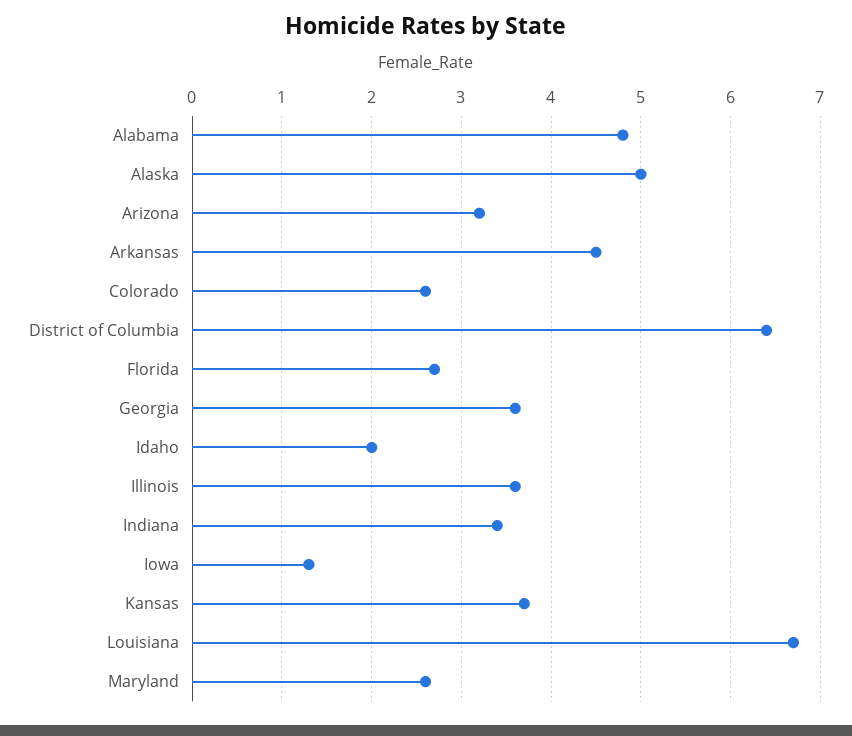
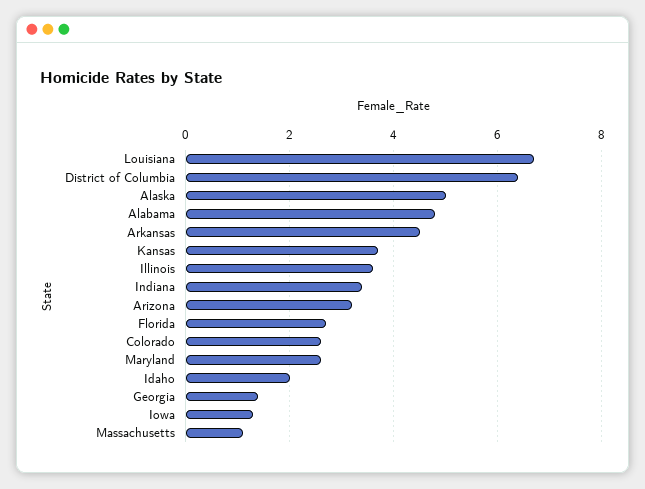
  {
    "Alabama": 4.8,
    "Alaska": 5,
    "Arizona": 3.2,
    "Arkansas": 4.5,
    "Colorado": 2.6,
    "District of Columbia": 6.4,
    "Florida": 2.7,
-   "Georgia": 3.6,
+   "Georgia": 1.5,
    "Idaho": 2,
    "Illinois": 3.6,
    "Indiana": 3.4,
    "Iowa": 1.3,
    "Kansas": 3.7,
    "Louisiana": 6.7,
-   "Maryland": 2.6
+   "Maryland": 2.6,
+   "Massachusetts": 1
  }

